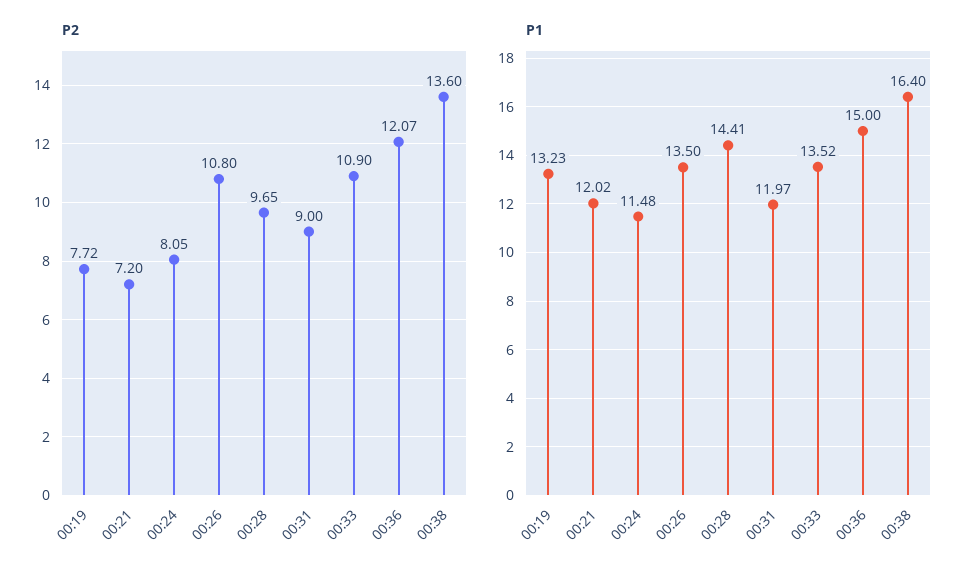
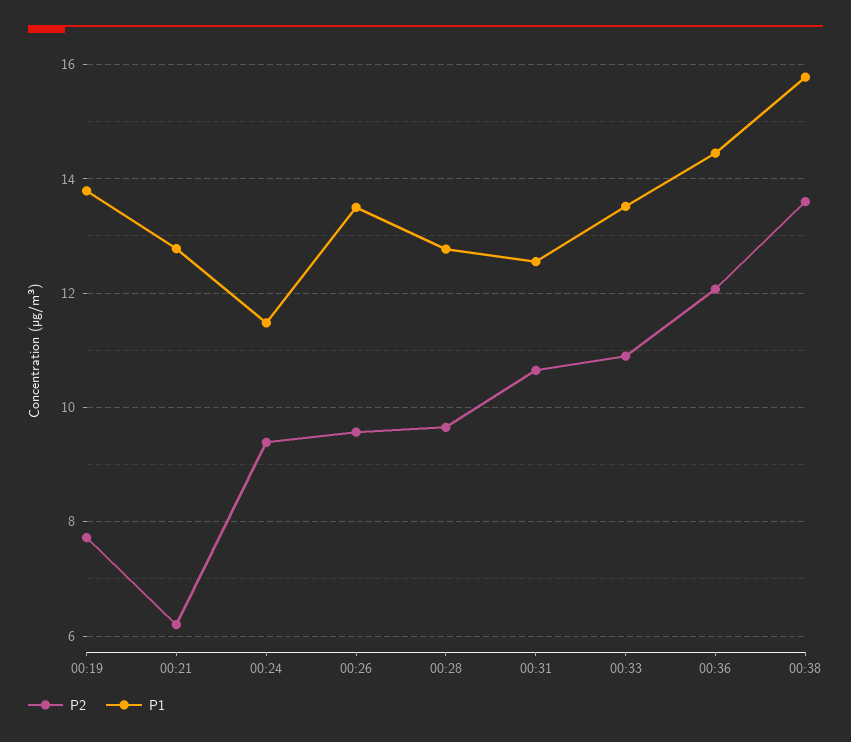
  {
    "P2": {
      "00:19": 7.72,
-     "00:21": 7.2,
+     "00:21": 6.2,
-     "00:24": 8.05,
+     "00:24": 9.4,
-     "00:26": 10.8,
+     "00:26": 9.6,
      "00:28": 9.65,
-     "00:31": 9,
+     "00:31": 10.6,
      "00:33": 10.9,
      "00:36": 12.07,
      "00:38": 13.6
    },
    "P1": {
-     "00:19": 13.23,
+     "00:19": 13.8,
-     "00:21": 12.02,
+     "00:21": 12.8,
      "00:24": 11.48,
      "00:26": 13.5,
-     "00:28": 14.41,
+     "00:28": 12.8,
-     "00:31": 11.97,
+     "00:31": 12.6,
      "00:33": 13.52,
-     "00:36": 15,
+     "00:36": 14.4,
-     "00:38": 16.4
+     "00:38": 15.8
    }
  }

